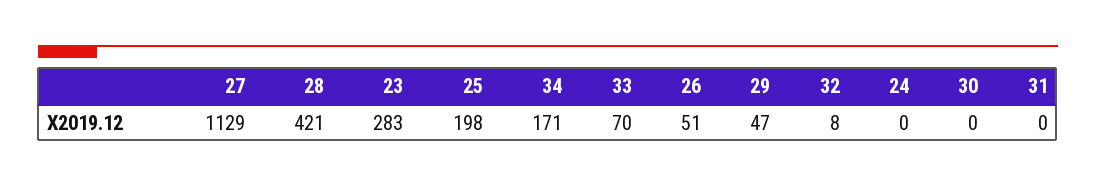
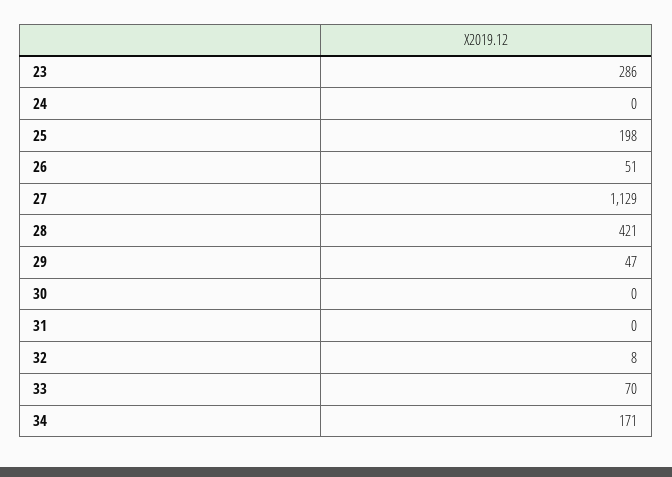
  {
    "27": 1129,
    "28": 421,
-   "23": 283,
+   "23": 286,
    "25": 198,
    "34": 171,
    "33": 70,
    "26": 51,
    "29": 47,
    "32": 8,
    "24": 0,
    "30": 0,
    "31": 0
  }

